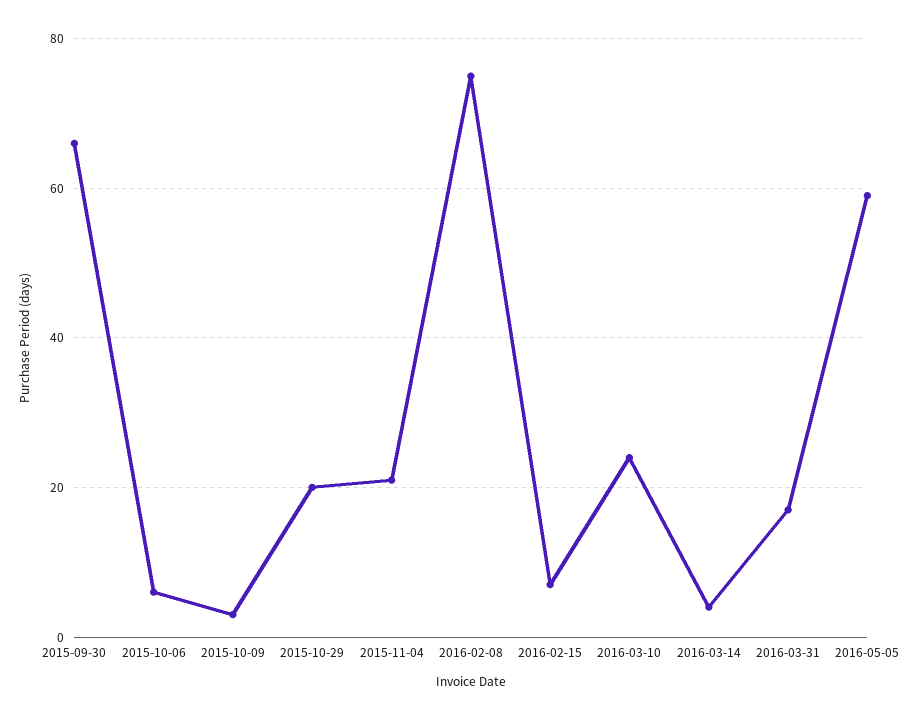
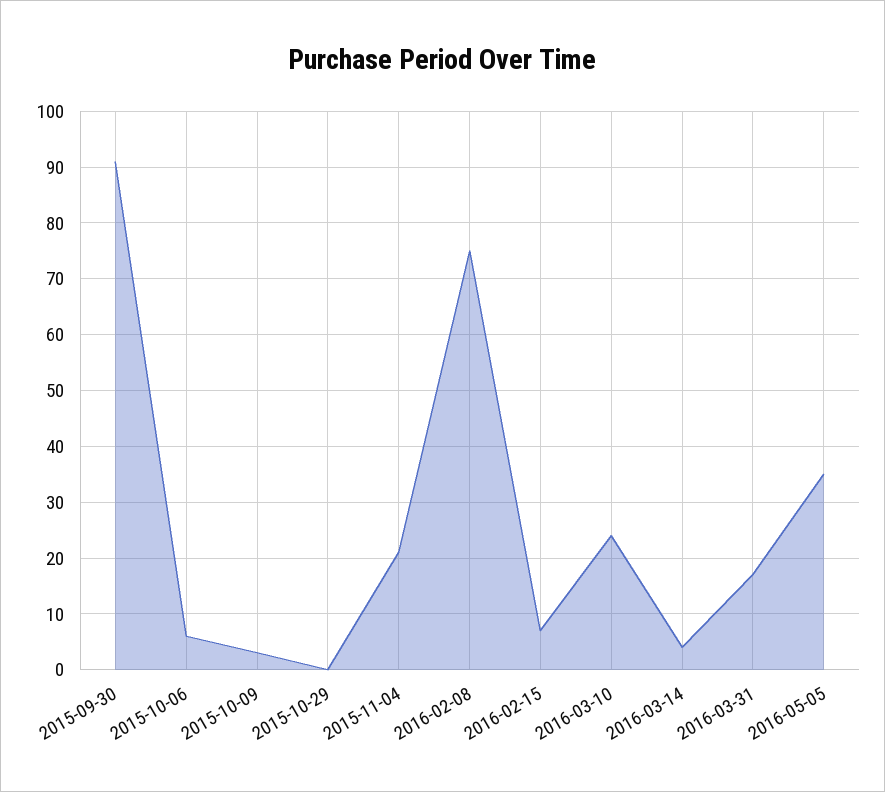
  {
-   "2015-09-30": 65,
+   "2015-09-30": 90,
    "2015-10-06": 5,
    "2015-10-09": 5,
-   "2015-10-29": 20,
+   "2015-10-29": 0,
    "2015-11-04": 20,
    "2016-02-08": 75,
    "2016-02-15": 5,
    "2016-03-10": 25,
    "2016-03-14": 5,
    "2016-03-31": 15,
-   "2016-05-05": 60
+   "2016-05-05": 35
  }

